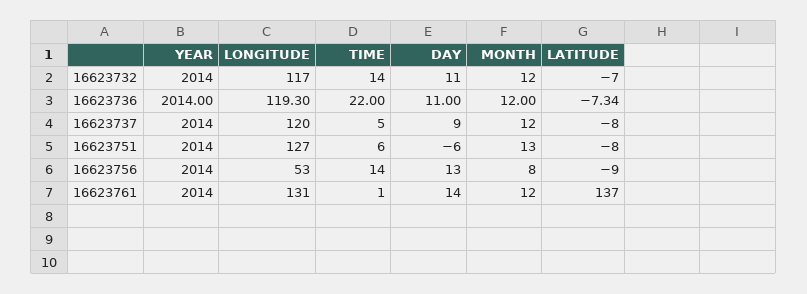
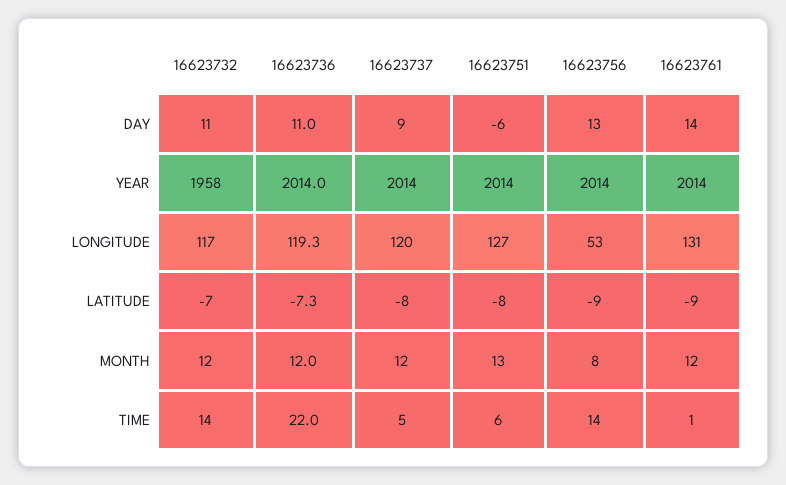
  {
    "YEAR": {
-     "16623732": 2014,
+     "16623732": 1958,
      "16623736": 2014,
      "16623737": 2014,
      "16623751": 2014,
      "16623756": 2014,
      "16623761": 2014
    },
    "LONGITUDE": {
      "16623732": 117,
      "16623736": 119.3,
      "16623737": 120,
      "16623751": 127,
      "16623756": 53,
      "16623761": 131
    },
    "TIME": {
      "16623732": 14,
      "16623736": 22,
      "16623737": 5,
      "16623751": 6,
      "16623756": 14,
      "16623761": 1
    },
    "DAY": {
      "16623732": 11,
      "16623736": 11,
      "16623737": 9,
      "16623751": -6,
      "16623756": 13,
      "16623761": 14
    },
    "MONTH": {
      "16623732": 12,
      "16623736": 12,
      "16623737": 12,
      "16623751": 13,
      "16623756": 8,
      "16623761": 12
    },
    "LATITUDE": {
      "16623732": -7,
      "16623736": -7.34,
      "16623737": -8,
      "16623751": -8,
      "16623756": -9,
-     "16623761": 137
+     "16623761": -9
    }
  }

